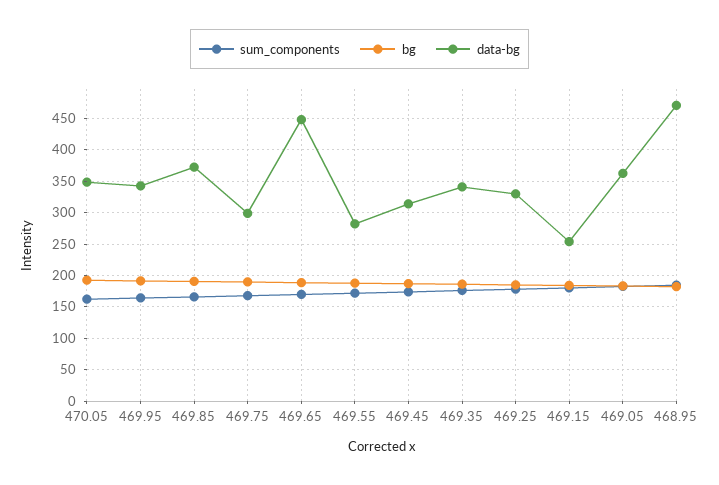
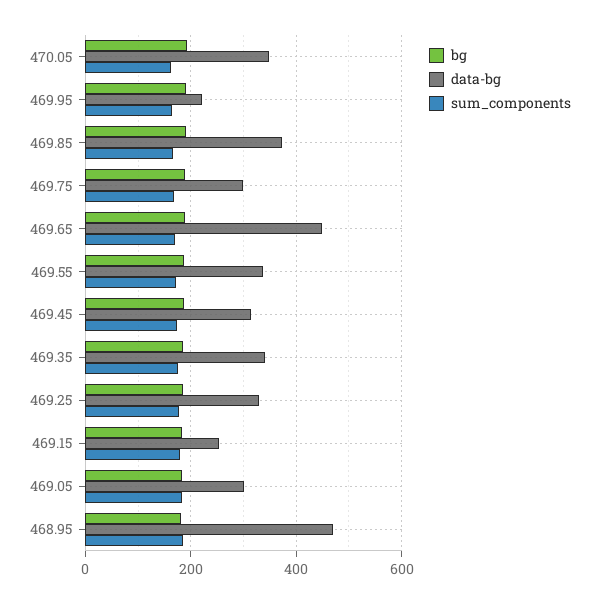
  {
    "sum_components": {
      "470.05": 160,
      "469.95": 160,
      "469.85": 170,
      "469.75": 170,
      "469.65": 170,
      "469.55": 170,
      "469.45": 170,
      "469.35": 180,
      "469.25": 180,
      "469.15": 180,
      "469.05": 180,
      "468.95": 180
    },
    "bg": {
      "470.05": 190,
      "469.95": 190,
      "469.85": 190,
      "469.75": 190,
      "469.65": 190,
      "469.55": 190,
      "469.45": 190,
      "469.35": 190,
      "469.25": 190,
      "469.15": 180,
      "469.05": 180,
      "468.95": 180
    },
    "data-bg": {
      "470.05": 350,
-     "469.95": 340,
+     "469.95": 220,
      "469.85": 370,
      "469.75": 300,
      "469.65": 450,
-     "469.55": 280,
+     "469.55": 340,
      "469.45": 310,
      "469.35": 340,
      "469.25": 330,
      "469.15": 250,
-     "469.05": 360,
+     "469.05": 300,
      "468.95": 470
    }
  }

